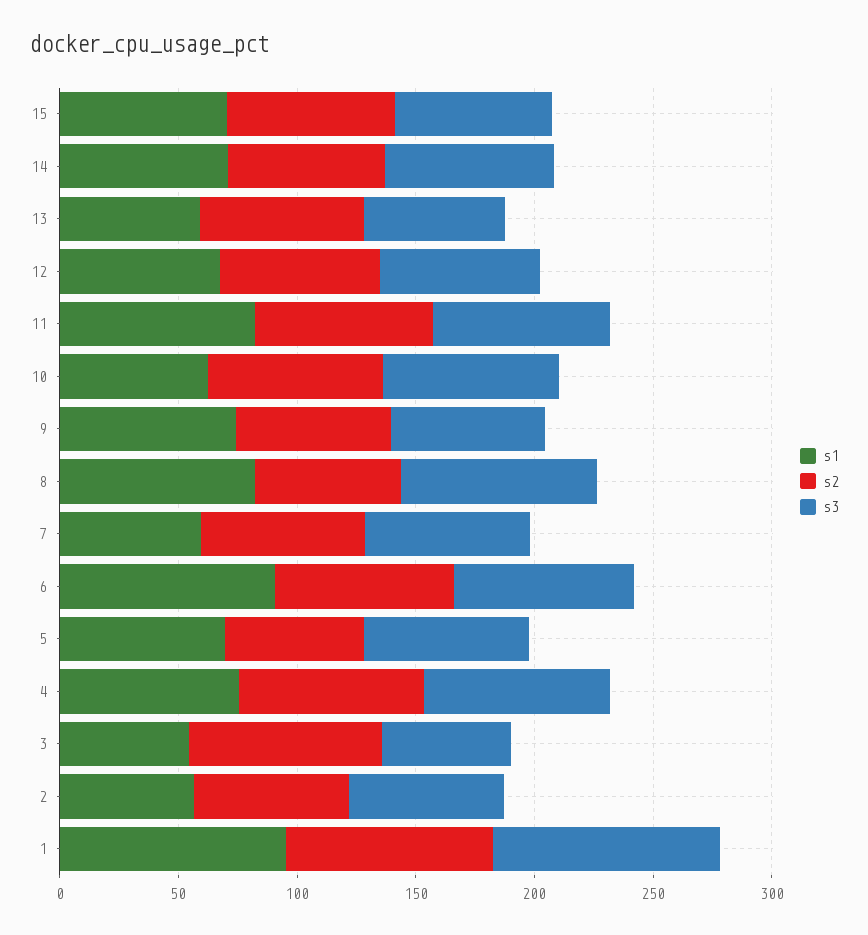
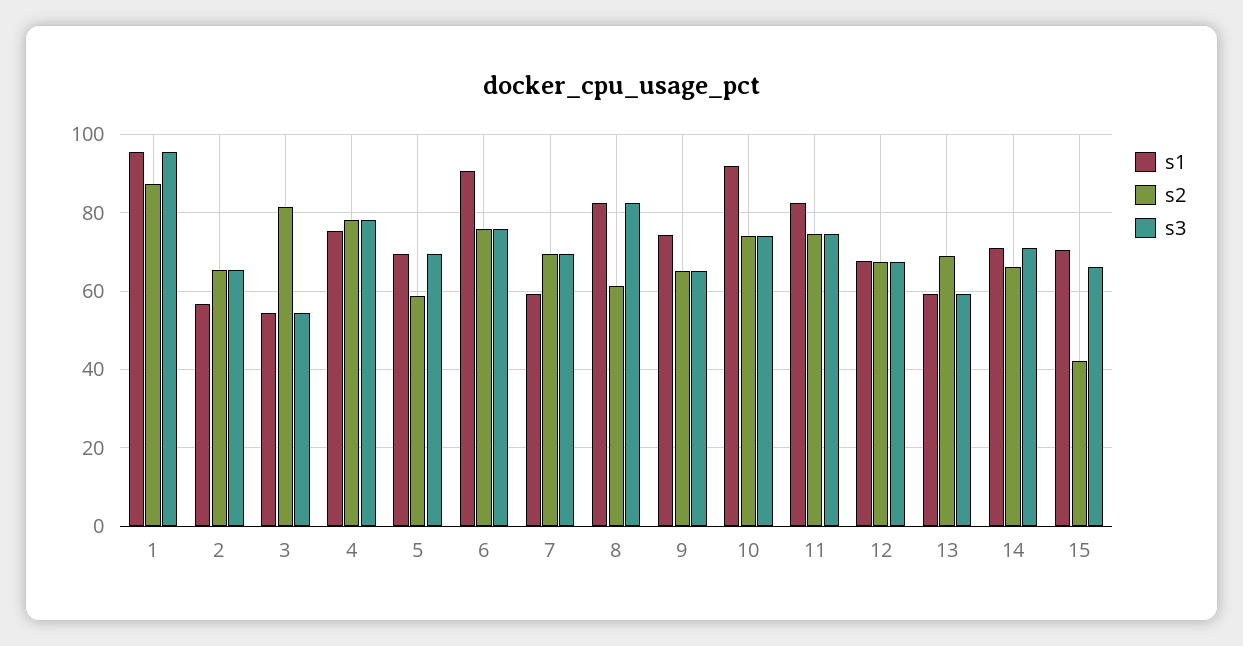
  {
    "s1": {
      "15": 70,
      "14": 70,
      "13": 60,
      "12": 68,
      "11": 82,
-     "10": 60,
+     "10": 92,
      "9": 74,
      "8": 82,
      "7": 60,
      "6": 90,
      "5": 70,
      "4": 76,
      "3": 54,
      "2": 56,
      "1": 96
    },
    "s2": {
-     "15": 70,
+     "15": 42,
      "14": 66,
      "13": 70,
      "12": 68,
      "11": 74,
      "10": 74,
      "9": 66,
      "8": 62,
      "7": 70,
      "6": 76,
      "5": 58,
      "4": 78,
      "3": 82,
      "2": 66,
      "1": 88
    },
    "s3": {
      "15": 66,
      "14": 70,
      "13": 60,
      "12": 68,
      "11": 74,
      "10": 74,
      "9": 66,
      "8": 82,
      "7": 70,
      "6": 76,
      "5": 70,
      "4": 78,
      "3": 54,
      "2": 66,
      "1": 96
    }
  }

